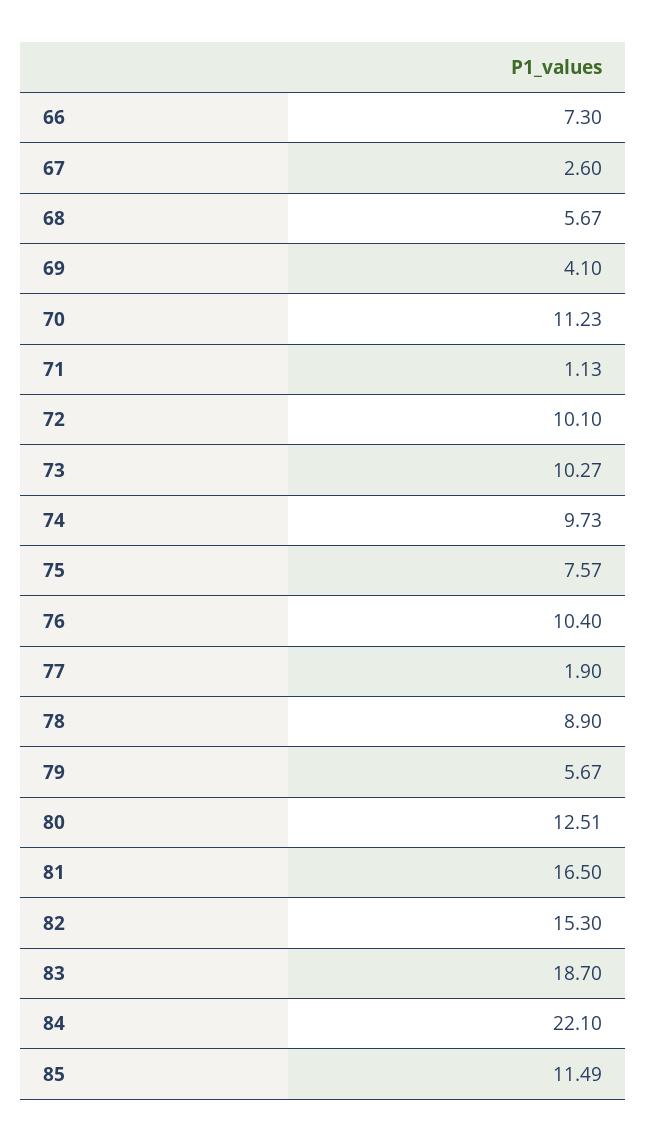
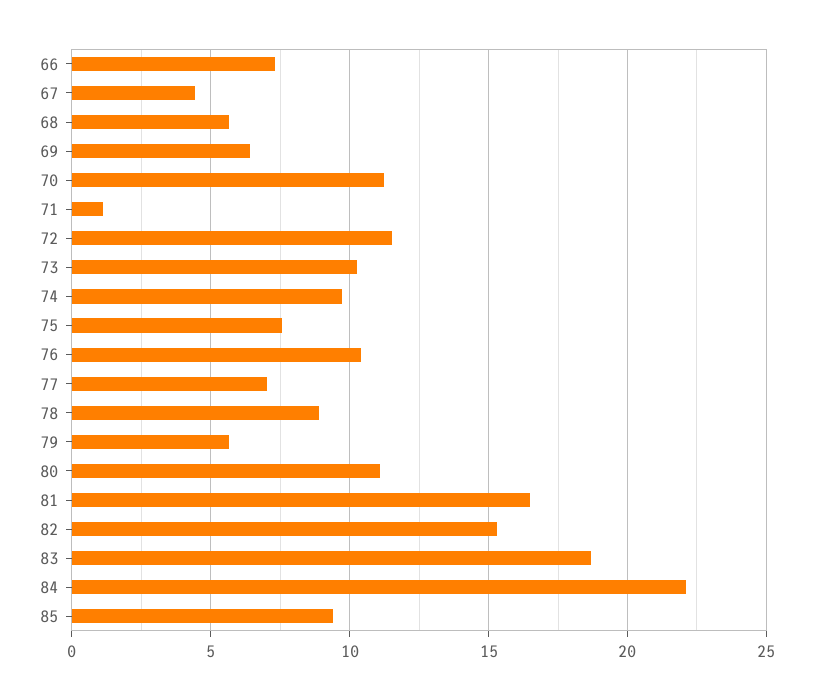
  {
    "66": 7.3,
-   "67": 2.6,
+   "67": 4.5,
    "68": 5.67,
-   "69": 4.1,
+   "69": 6.5,
    "70": 11.23,
    "71": 1.13,
-   "72": 10.1,
+   "72": 11.5,
    "73": 10.27,
    "74": 9.73,
    "75": 7.57,
    "76": 10.4,
-   "77": 1.9,
+   "77": 7,
    "78": 8.9,
    "79": 5.67,
-   "80": 12.51,
+   "80": 11,
    "81": 16.5,
    "82": 15.3,
    "83": 18.7,
    "84": 22.1,
-   "85": 11.49
+   "85": 9.5
  }

